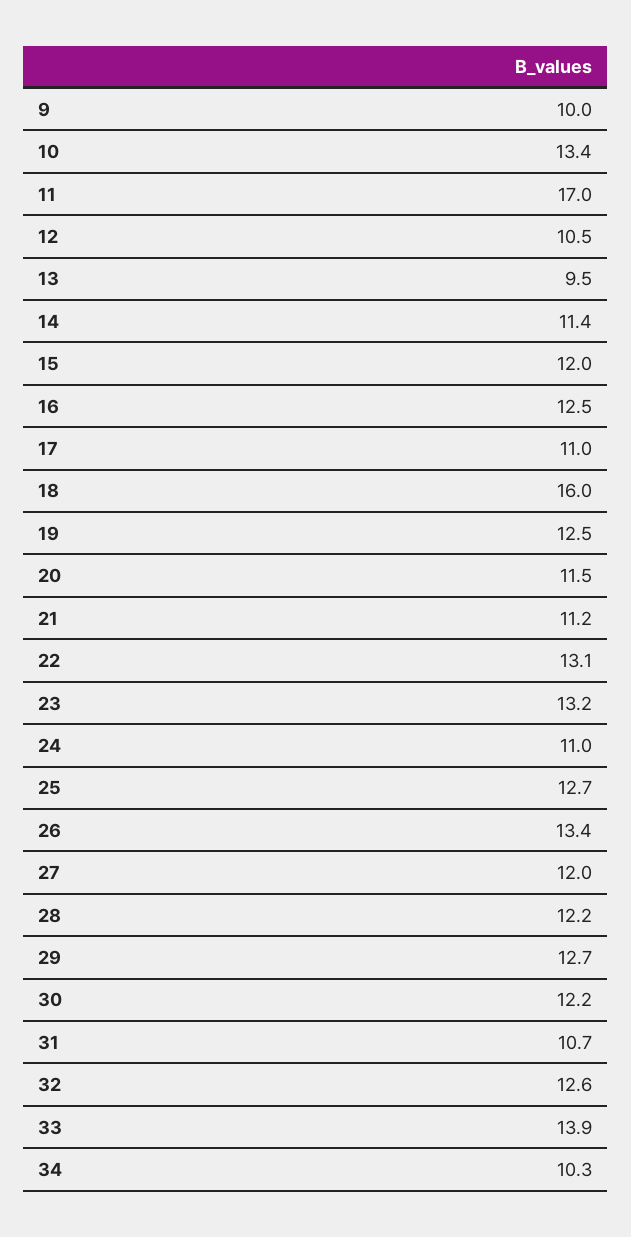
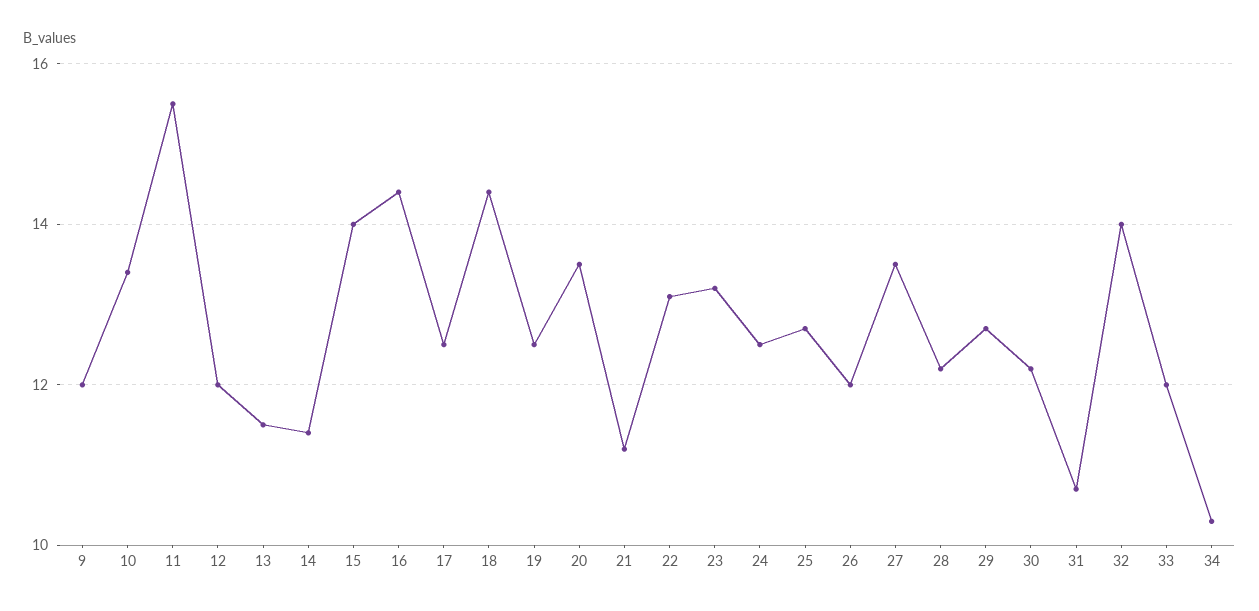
  {
-   "9": 10,
+   "9": 12,
    "10": 13.4,
-   "11": 17,
+   "11": 15.5,
-   "12": 10.5,
+   "12": 12,
-   "13": 9.5,
+   "13": 11.5,
    "14": 11.4,
-   "15": 12,
+   "15": 14,
-   "16": 12.5,
+   "16": 14.5,
-   "17": 11,
+   "17": 12.5,
-   "18": 16,
+   "18": 14.5,
    "19": 12.5,
-   "20": 11.5,
+   "20": 13.5,
    "21": 11.2,
    "22": 13.1,
    "23": 13.2,
-   "24": 11,
+   "24": 12.5,
    "25": 12.7,
-   "26": 13.4,
+   "26": 12,
-   "27": 12,
+   "27": 13.5,
    "28": 12.2,
    "29": 12.7,
    "30": 12.2,
    "31": 10.7,
-   "32": 12.6,
+   "32": 14,
-   "33": 13.9,
+   "33": 12,
    "34": 10.3
  }

